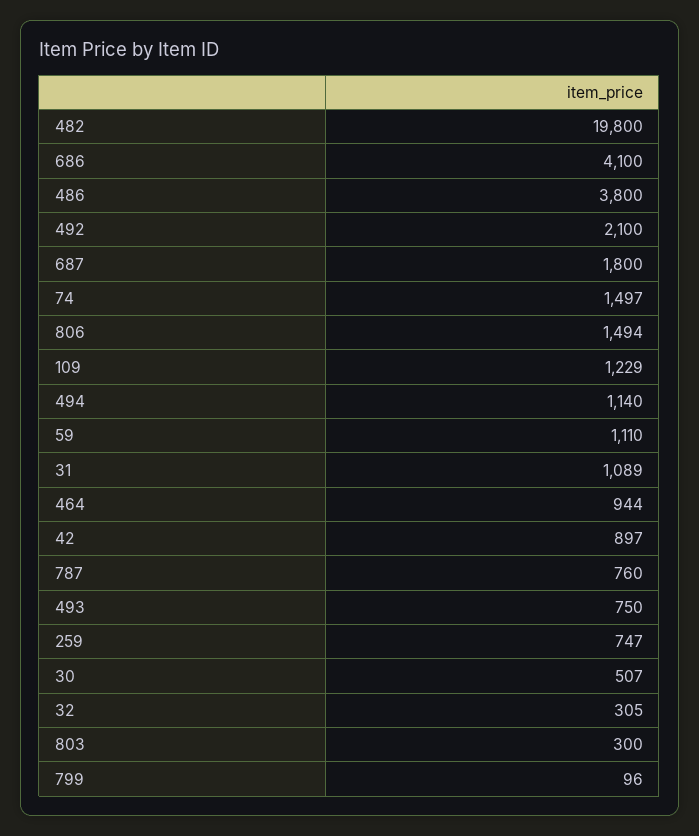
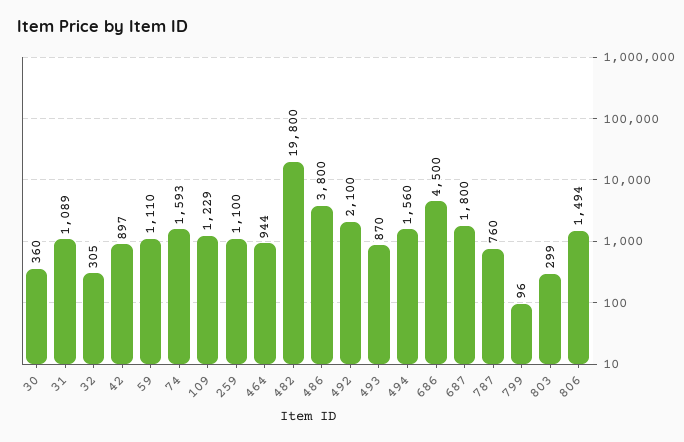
  {
    "482": 19800,
-   "686": 4100,
+   "686": 4500,
    "486": 3800,
    "492": 2100,
    "687": 1800,
-   "74": 1497,
+   "74": 1593,
    "806": 1494,
    "109": 1229,
-   "494": 1140,
+   "494": 1560,
    "59": 1110,
    "31": 1089,
    "464": 944,
    "42": 897,
    "787": 760,
-   "493": 750,
+   "493": 870,
-   "259": 747,
+   "259": 1100,
-   "30": 507,
+   "30": 360,
    "32": 305,
-   "803": 300,
+   "803": 299,
    "799": 96
  }

